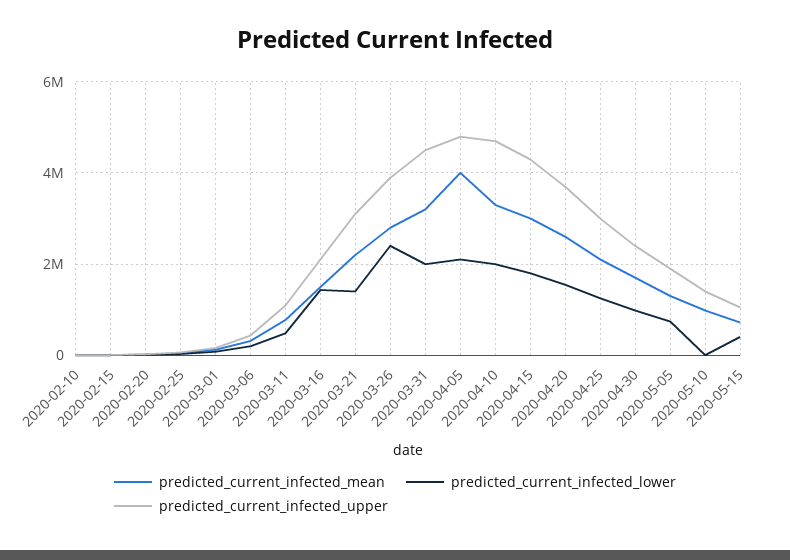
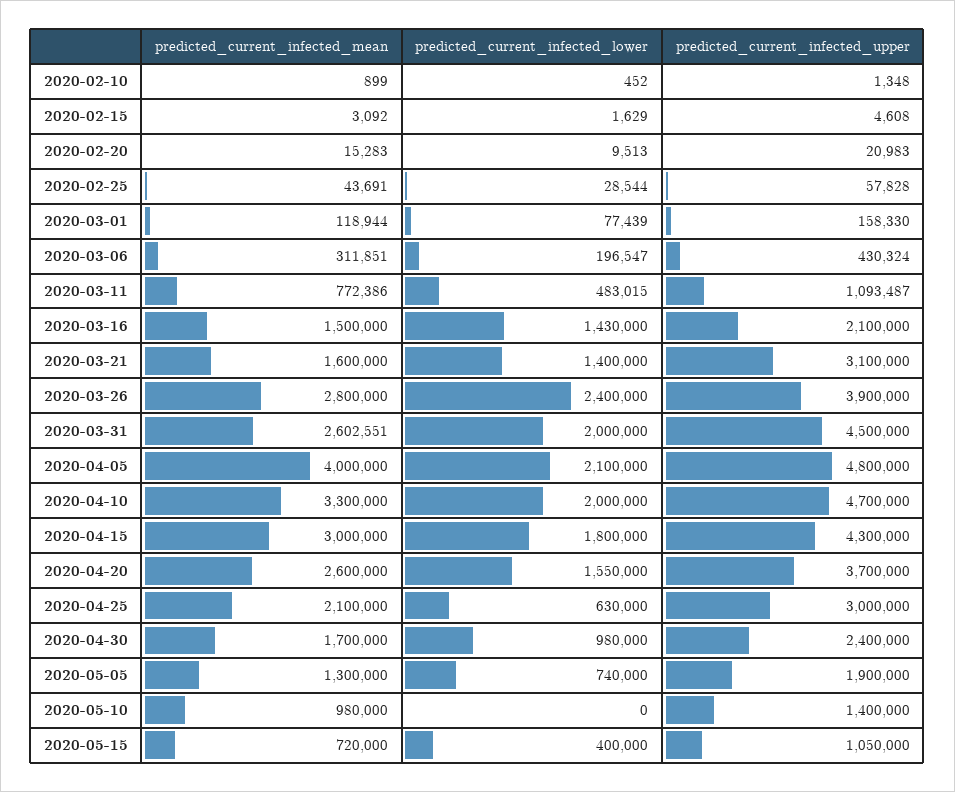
  {
    "predicted_current_infected_mean": {
      "2020-02-10": 899,
      "2020-02-15": 3092,
      "2020-02-20": 15283,
      "2020-02-25": 43691,
      "2020-03-01": 118944,
      "2020-03-06": 311851,
      "2020-03-11": 772386,
      "2020-03-16": 1500000,
-     "2020-03-21": 2200000,
+     "2020-03-21": 1600000,
      "2020-03-26": 2800000,
-     "2020-03-31": 3200000,
+     "2020-03-31": 2602551,
      "2020-04-05": 4000000,
      "2020-04-10": 3300000,
      "2020-04-15": 3000000,
      "2020-04-20": 2600000,
      "2020-04-25": 2100000,
      "2020-04-30": 1700000,
      "2020-05-05": 1300000,
      "2020-05-10": 980000,
      "2020-05-15": 720000
    },
    "predicted_current_infected_lower": {
      "2020-02-10": 452,
      "2020-02-15": 1629,
      "2020-02-20": 9513,
      "2020-02-25": 28544,
      "2020-03-01": 77439,
      "2020-03-06": 196547,
      "2020-03-11": 483015,
      "2020-03-16": 1430000,
      "2020-03-21": 1400000,
      "2020-03-26": 2400000,
      "2020-03-31": 2000000,
      "2020-04-05": 2100000,
      "2020-04-10": 2000000,
      "2020-04-15": 1800000,
      "2020-04-20": 1550000,
-     "2020-04-25": 1200000,
+     "2020-04-25": 630000,
      "2020-04-30": 980000,
      "2020-05-05": 740000,
      "2020-05-10": 0,
      "2020-05-15": 400000
    },
    "predicted_current_infected_upper": {
      "2020-02-10": 1348,
      "2020-02-15": 4608,
      "2020-02-20": 20983,
      "2020-02-25": 57828,
      "2020-03-01": 158330,
      "2020-03-06": 430324,
      "2020-03-11": 1093487,
      "2020-03-16": 2100000,
      "2020-03-21": 3100000,
      "2020-03-26": 3900000,
      "2020-03-31": 4500000,
      "2020-04-05": 4800000,
      "2020-04-10": 4700000,
      "2020-04-15": 4300000,
      "2020-04-20": 3700000,
      "2020-04-25": 3000000,
      "2020-04-30": 2400000,
      "2020-05-05": 1900000,
      "2020-05-10": 1400000,
      "2020-05-15": 1050000
    }
  }

